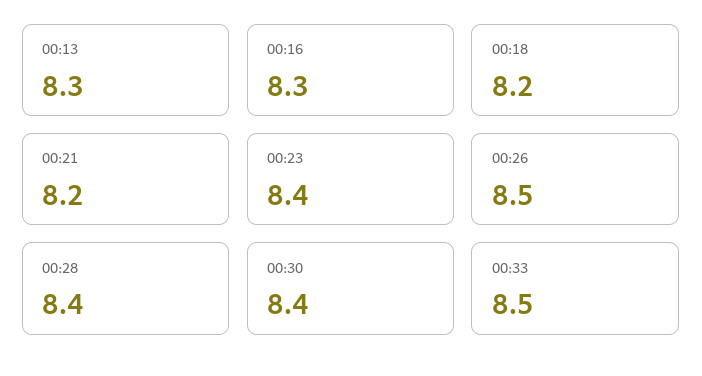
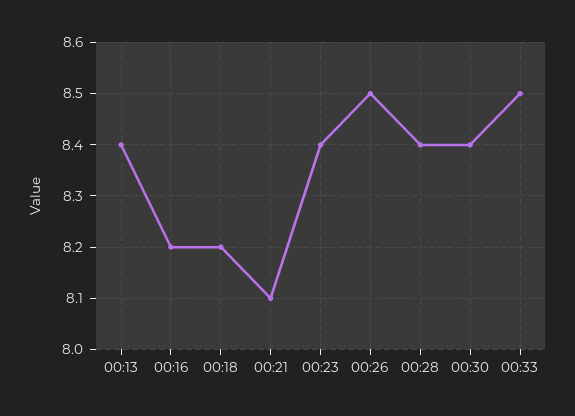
  {
-   "00:13": 8.3,
+   "00:13": 8.4,
-   "00:16": 8.3,
+   "00:16": 8.2,
    "00:18": 8.2,
-   "00:21": 8.2,
+   "00:21": 8.1,
    "00:23": 8.4,
    "00:26": 8.5,
    "00:28": 8.4,
    "00:30": 8.4,
    "00:33": 8.5
  }

